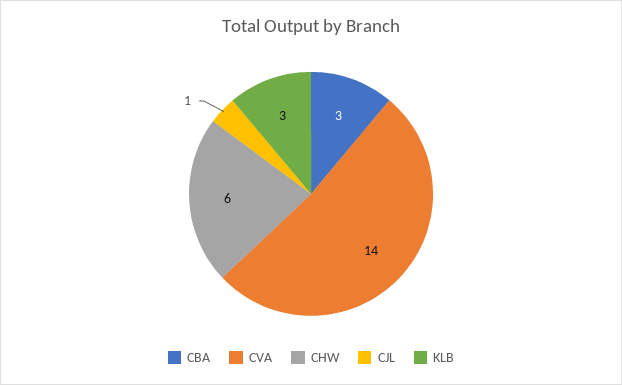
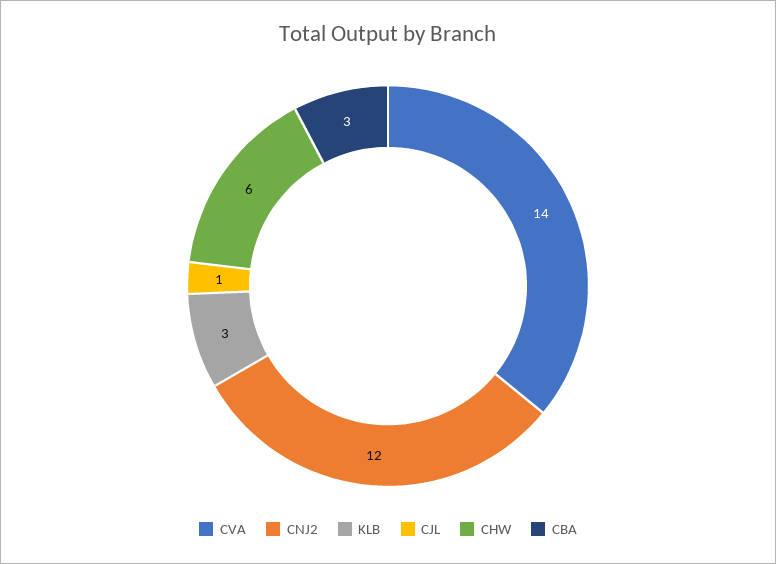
  {
    "CBA": 3,
    "CVA": 14,
    "CHW": 6,
    "CJL": 1,
-   "KLB": 3
+   "KLB": 3,
+   "CNJ2": 12
  }

